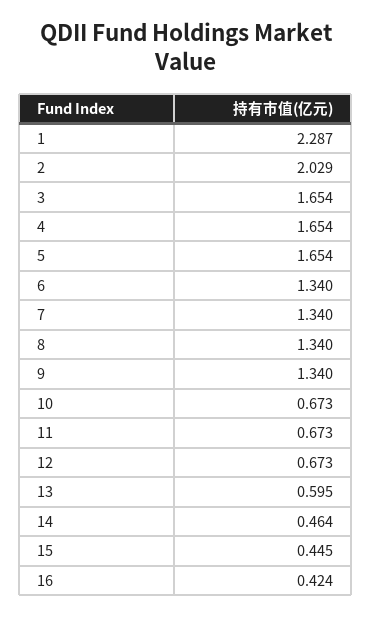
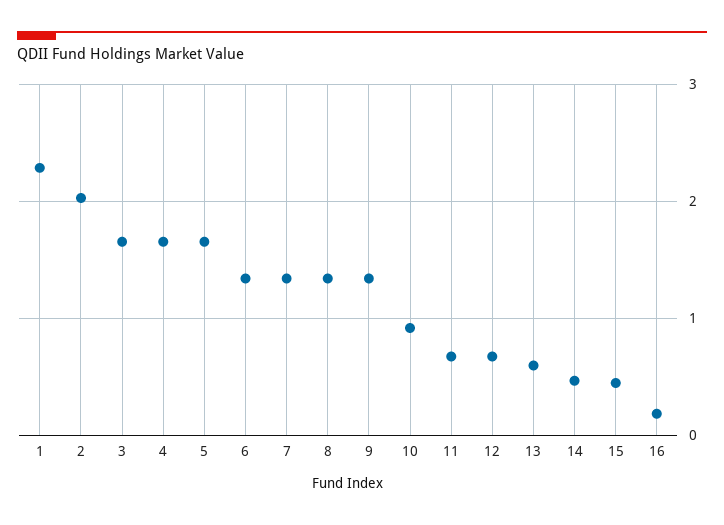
  {
    "1": 2.287,
    "2": 2.029,
    "3": 1.654,
    "4": 1.654,
    "5": 1.654,
    "6": 1.34,
    "7": 1.34,
    "8": 1.34,
    "9": 1.34,
-   "10": 0.673,
+   "10": 0.9,
    "11": 0.673,
    "12": 0.673,
    "13": 0.595,
    "14": 0.464,
    "15": 0.445,
-   "16": 0.424
+   "16": 0.2
  }

